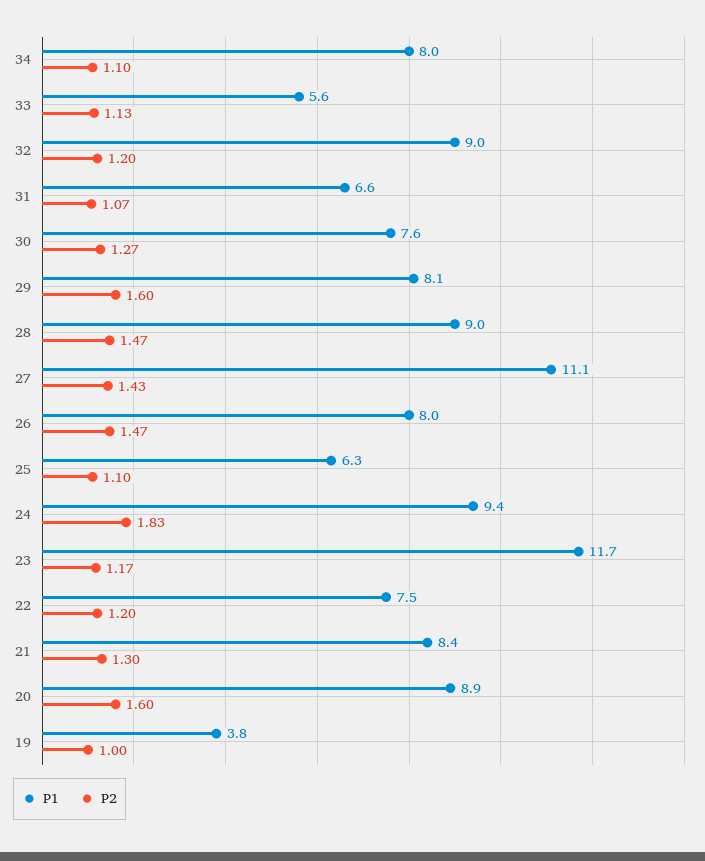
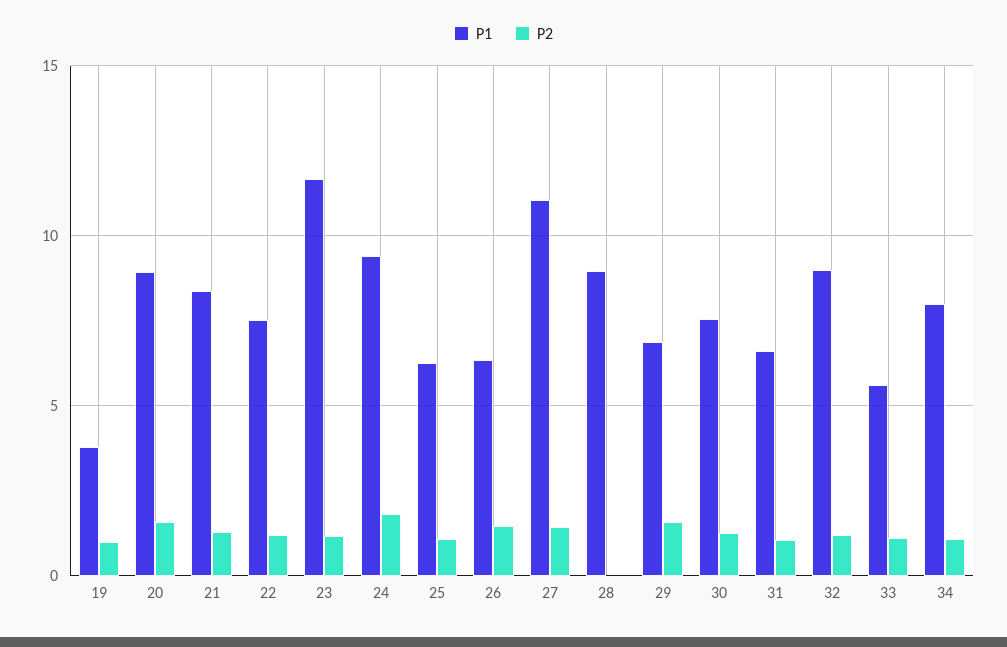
  {
    "P1": {
      "34": 8,
      "33": 5.6,
      "32": 9,
      "31": 6.6,
      "30": 7.6,
-     "29": 8.1,
+     "29": 7,
      "28": 9,
      "27": 11.1,
-     "26": 8,
+     "26": 6.5,
      "25": 6.3,
      "24": 9.4,
      "23": 11.7,
      "22": 7.5,
      "21": 8.4,
      "20": 8.9,
      "19": 3.8
    },
    "P2": {
      "34": 1.1,
      "33": 1.13,
      "32": 1.2,
      "31": 1.07,
      "30": 1.27,
      "29": 1.6,
-     "28": 1.47,
+     "28": 0,
      "27": 1.43,
      "26": 1.47,
      "25": 1.1,
      "24": 1.83,
      "23": 1.17,
      "22": 1.2,
      "21": 1.3,
      "20": 1.6,
      "19": 1
    }
  }

